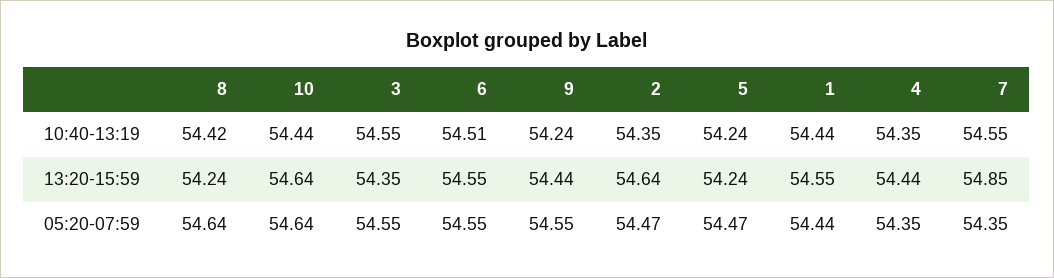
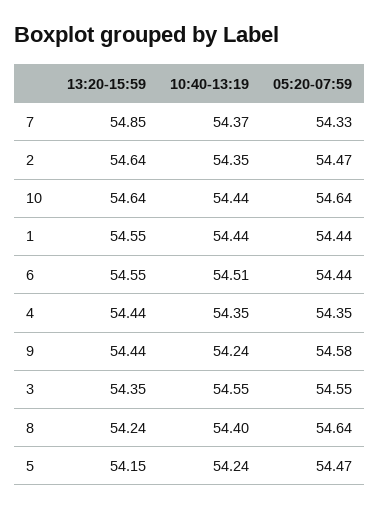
  {
    "8": {
-     "10:40-13:19": 54.42,
+     "10:40-13:19": 54.4,
      "13:20-15:59": 54.24,
      "05:20-07:59": 54.64
    },
    "10": {
      "10:40-13:19": 54.44,
      "13:20-15:59": 54.64,
      "05:20-07:59": 54.64
    },
    "3": {
      "10:40-13:19": 54.55,
      "13:20-15:59": 54.35,
      "05:20-07:59": 54.55
    },
    "6": {
      "10:40-13:19": 54.51,
      "13:20-15:59": 54.55,
-     "05:20-07:59": 54.55
+     "05:20-07:59": 54.44
    },
    "9": {
      "10:40-13:19": 54.24,
      "13:20-15:59": 54.44,
-     "05:20-07:59": 54.55
+     "05:20-07:59": 54.58
    },
    "2": {
      "10:40-13:19": 54.35,
      "13:20-15:59": 54.64,
      "05:20-07:59": 54.47
    },
    "5": {
      "10:40-13:19": 54.24,
-     "13:20-15:59": 54.24,
+     "13:20-15:59": 54.15,
      "05:20-07:59": 54.47
    },
    "1": {
      "10:40-13:19": 54.44,
      "13:20-15:59": 54.55,
      "05:20-07:59": 54.44
    },
    "4": {
      "10:40-13:19": 54.35,
      "13:20-15:59": 54.44,
      "05:20-07:59": 54.35
    },
    "7": {
-     "10:40-13:19": 54.55,
+     "10:40-13:19": 54.37,
      "13:20-15:59": 54.85,
-     "05:20-07:59": 54.35
+     "05:20-07:59": 54.33
    }
  }

